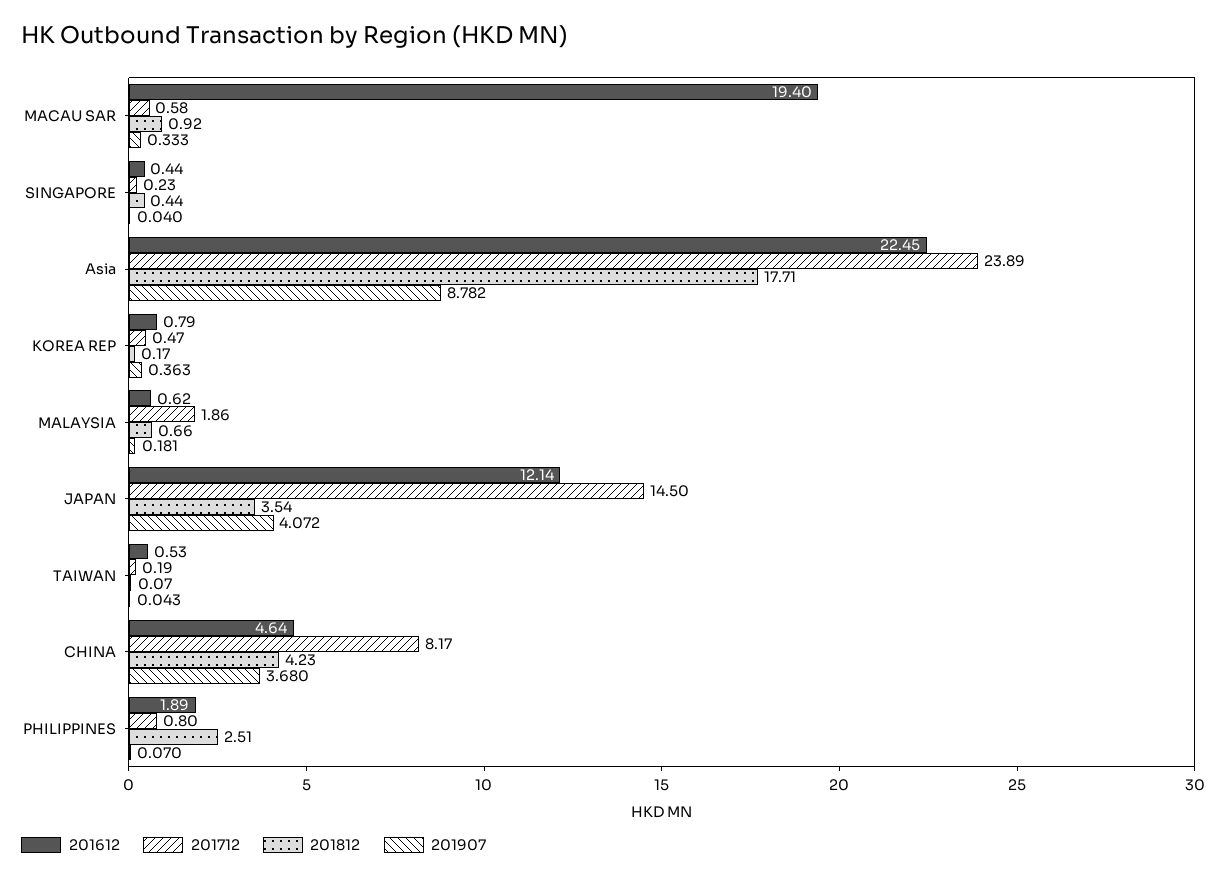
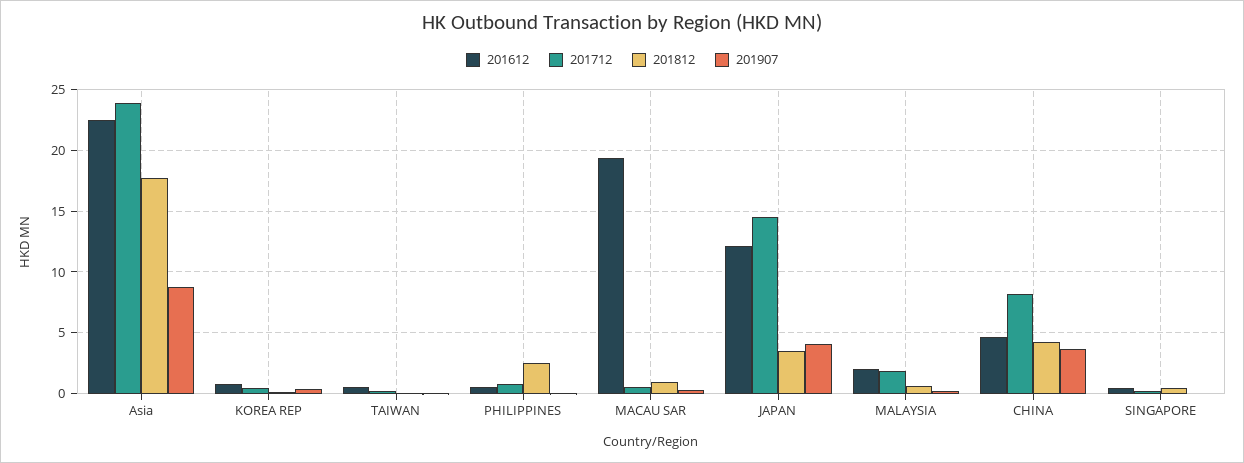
  {
    "201612": {
      "MACAU SAR": 19.4,
      "SINGAPORE": 0.44,
      "Asia": 22.45,
      "KOREA REP": 0.79,
-     "MALAYSIA": 0.62,
+     "MALAYSIA": 2,
      "JAPAN": 12.14,
      "TAIWAN": 0.53,
      "CHINA": 4.64,
-     "PHILIPPINES": 1.89
+     "PHILIPPINES": 0.5
    },
    "201712": {
      "MACAU SAR": 0.58,
      "SINGAPORE": 0.23,
      "Asia": 23.89,
      "KOREA REP": 0.47,
      "MALAYSIA": 1.86,
      "JAPAN": 14.5,
      "TAIWAN": 0.19,
      "CHINA": 8.17,
      "PHILIPPINES": 0.8
    },
    "201812": {
      "MACAU SAR": 0.92,
      "SINGAPORE": 0.44,
      "Asia": 17.71,
      "KOREA REP": 0.17,
      "MALAYSIA": 0.66,
      "JAPAN": 3.54,
      "TAIWAN": 0.07,
      "CHINA": 4.23,
      "PHILIPPINES": 2.51
    },
    "201907": {
      "MACAU SAR": 0.333,
      "SINGAPORE": 0.04,
      "Asia": 8.782,
      "KOREA REP": 0.363,
      "MALAYSIA": 0.181,
      "JAPAN": 4.072,
      "TAIWAN": 0.043,
      "CHINA": 3.68,
      "PHILIPPINES": 0.07
    }
  }

